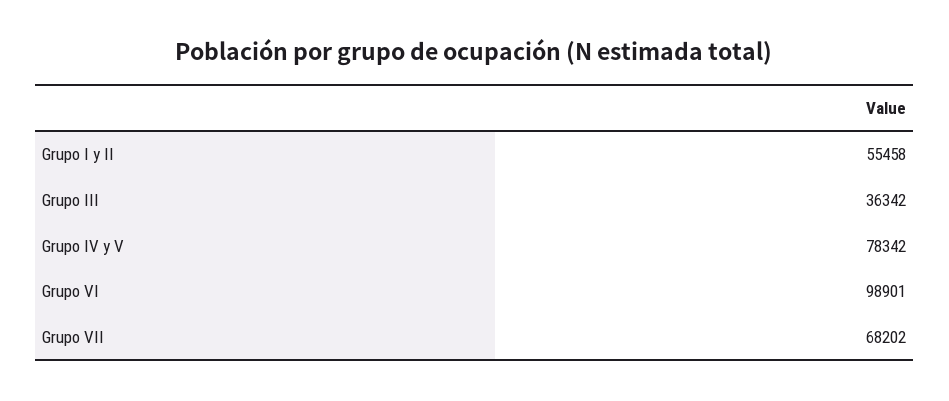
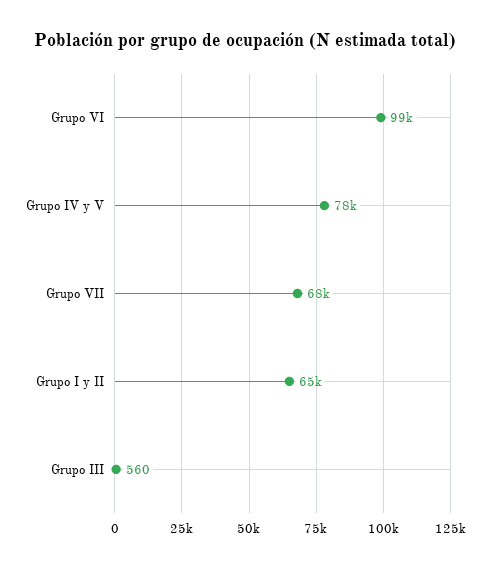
  {
-   "Grupo I y II": 55458,
+   "Grupo I y II": 65000,
-   "Grupo III": 36342,
+   "Grupo III": 560,
    "Grupo IV y V": 78342,
    "Grupo VI": 98901,
    "Grupo VII": 68202
  }

